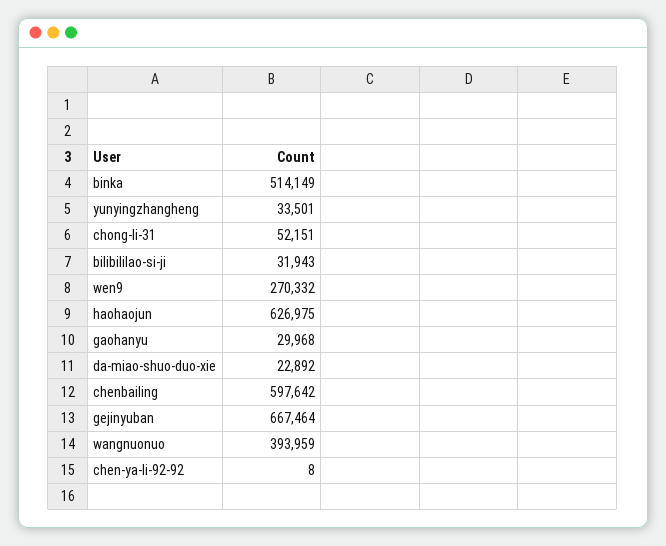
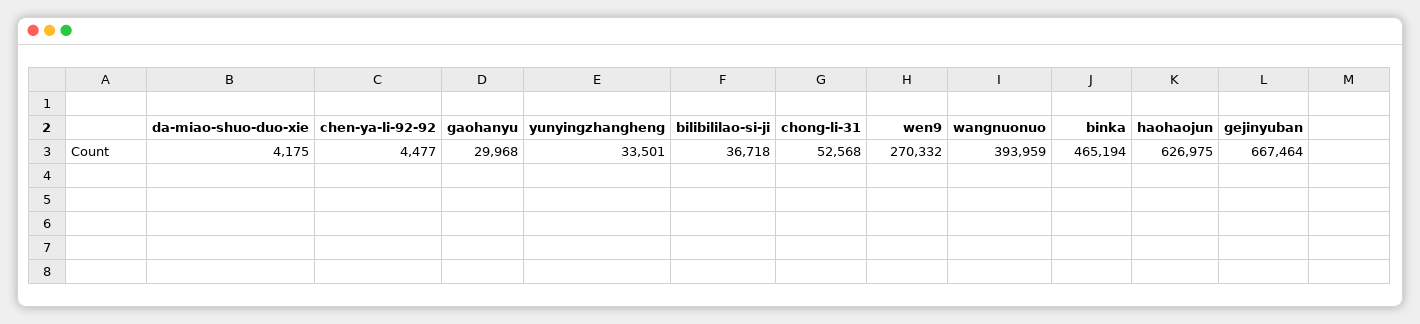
  {
-   "binka": 514149,
+   "binka": 465194,
    "yunyingzhangheng": 33501,
-   "chong-li-31": 52151,
+   "chong-li-31": 52568,
-   "bilibililao-si-ji": 31943,
+   "bilibililao-si-ji": 36718,
    "wen9": 270332,
    "haohaojun": 626975,
    "gaohanyu": 29968,
-   "da-miao-shuo-duo-xie": 22892,
+   "da-miao-shuo-duo-xie": 4175,
-   "chenbailing": 597642,
    "gejinyuban": 667464,
    "wangnuonuo": 393959,
-   "chen-ya-li-92-92": 8
+   "chen-ya-li-92-92": 4477
  }

